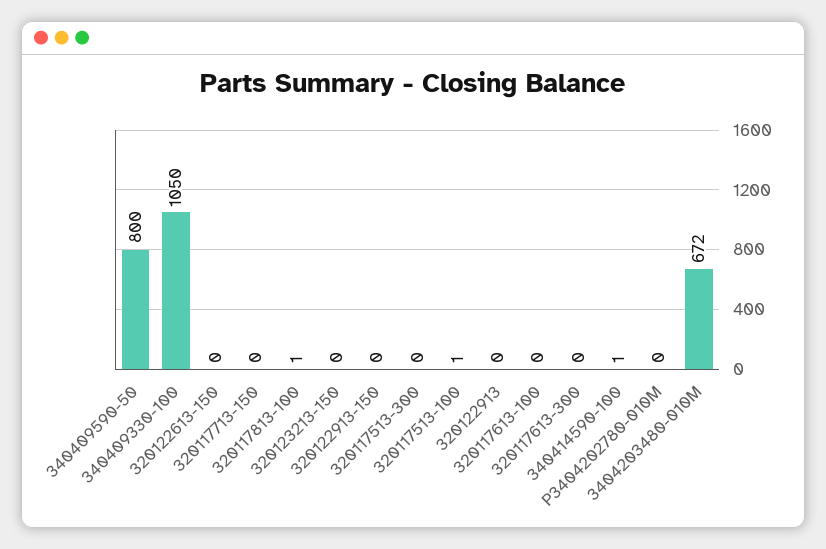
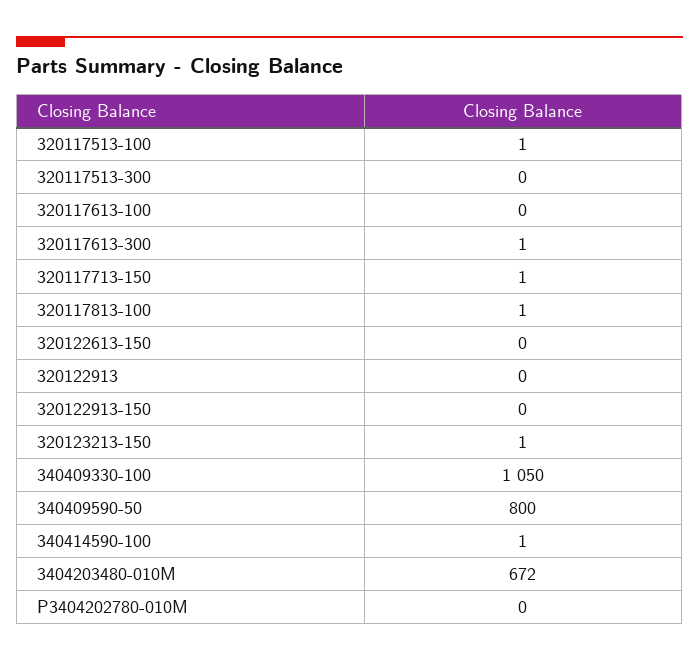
  {
    "340409590-50": 800,
    "340409330-100": 1050,
    "320122613-150": 0,
-   "320117713-150": 0,
+   "320117713-150": 1,
    "320117813-100": 1,
-   "320123213-150": 0,
+   "320123213-150": 1,
    "320122913-150": 0,
    "320117513-300": 0,
    "320117513-100": 1,
    "320122913": 0,
    "320117613-100": 0,
-   "320117613-300": 0,
+   "320117613-300": 1,
    "340414590-100": 1,
    "P3404202780-010M": 0,
    "3404203480-010M": 672
  }

